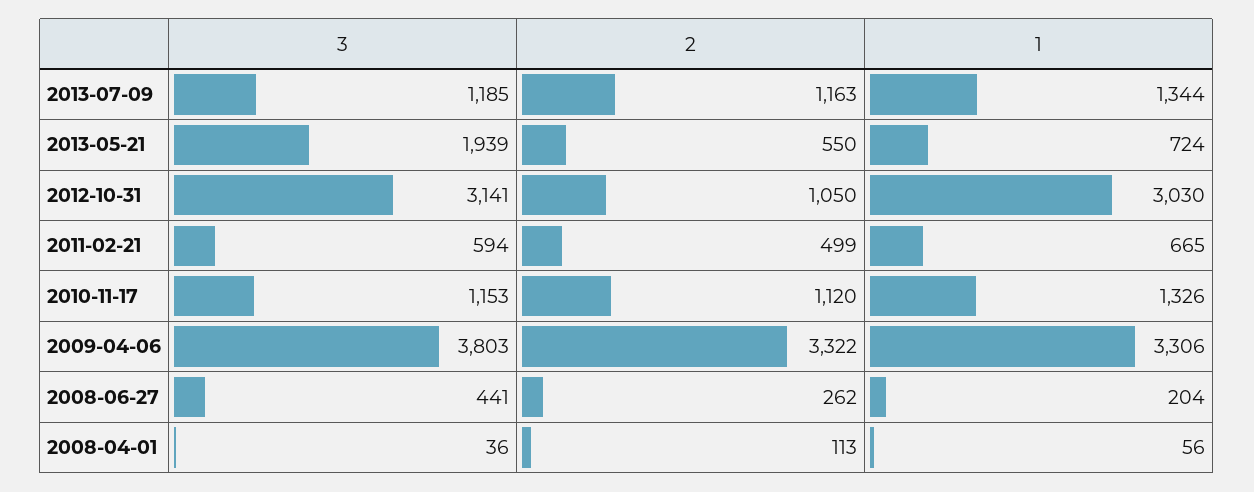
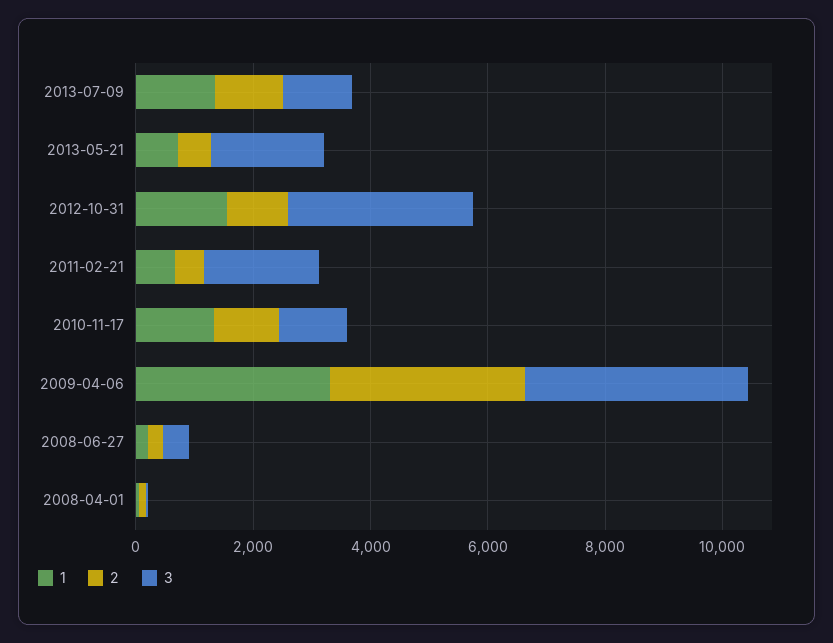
  {
    "3": {
      "2013-07-09": 1185,
      "2013-05-21": 1939,
      "2012-10-31": 3141,
-     "2011-02-21": 594,
+     "2011-02-21": 2000,
      "2010-11-17": 1153,
      "2009-04-06": 3803,
      "2008-06-27": 441,
      "2008-04-01": 36
    },
    "2": {
      "2013-07-09": 1163,
      "2013-05-21": 550,
      "2012-10-31": 1050,
      "2011-02-21": 499,
      "2010-11-17": 1120,
      "2009-04-06": 3322,
      "2008-06-27": 262,
      "2008-04-01": 113
    },
    "1": {
      "2013-07-09": 1344,
      "2013-05-21": 724,
-     "2012-10-31": 3030,
+     "2012-10-31": 1500,
      "2011-02-21": 665,
      "2010-11-17": 1326,
      "2009-04-06": 3306,
      "2008-06-27": 204,
      "2008-04-01": 56
    }
  }

